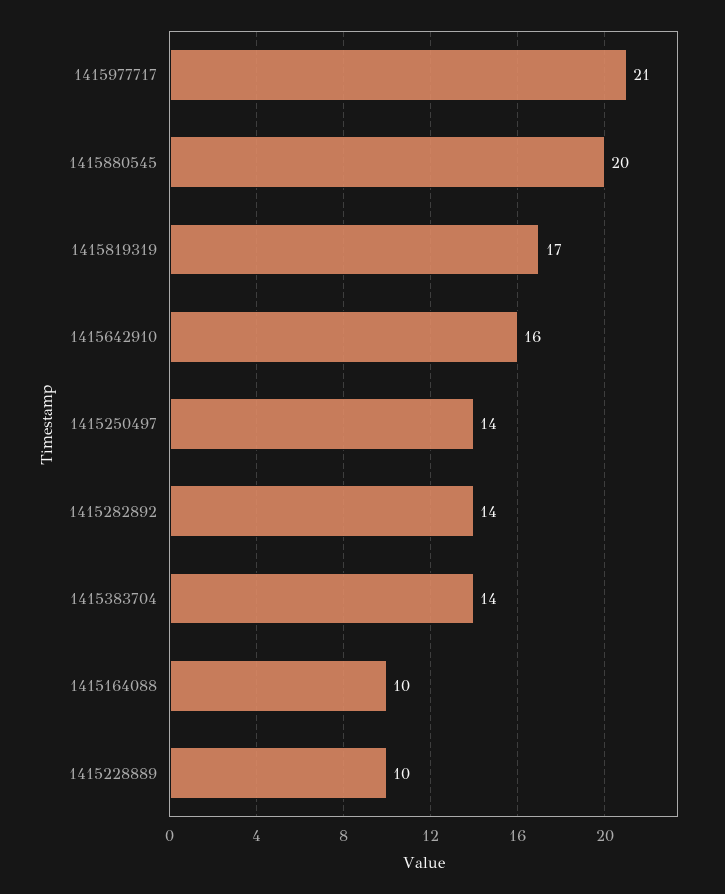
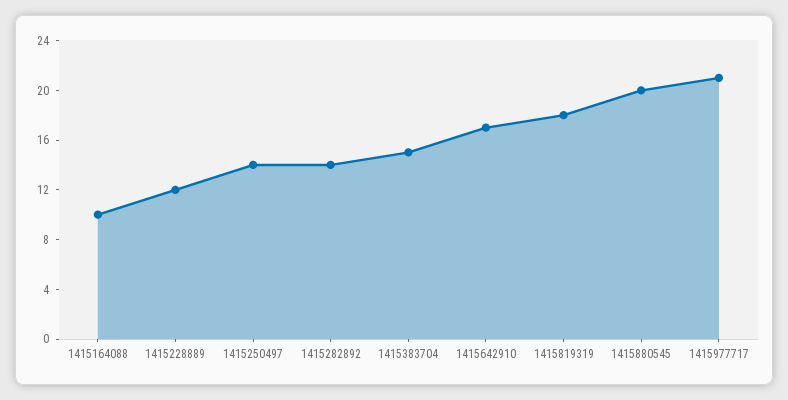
  {
    "1415977717": 21,
    "1415880545": 20,
-   "1415819319": 17,
+   "1415819319": 18,
-   "1415642910": 16,
+   "1415642910": 17,
    "1415250497": 14,
    "1415282892": 14,
-   "1415383704": 14,
+   "1415383704": 15,
    "1415164088": 10,
-   "1415228889": 10
+   "1415228889": 12
  }

